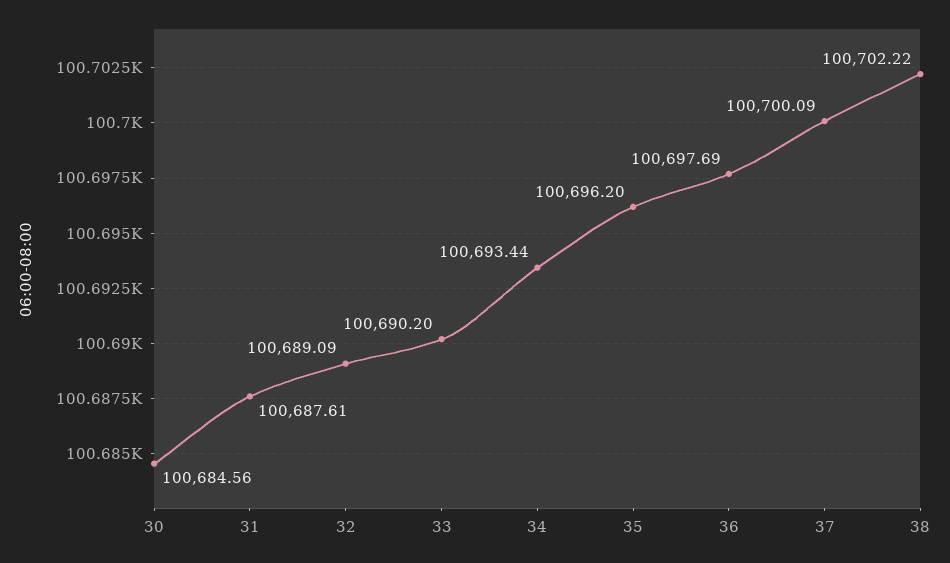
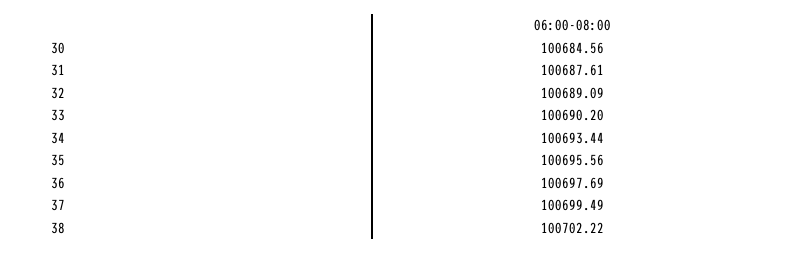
  {
    "30": 100684.56,
    "31": 100687.61,
    "32": 100689.09,
    "33": 100690.2,
    "34": 100693.44,
-   "35": 100696.2,
+   "35": 100695.56,
    "36": 100697.69,
-   "37": 100700.09,
+   "37": 100699.49,
    "38": 100702.22
  }

